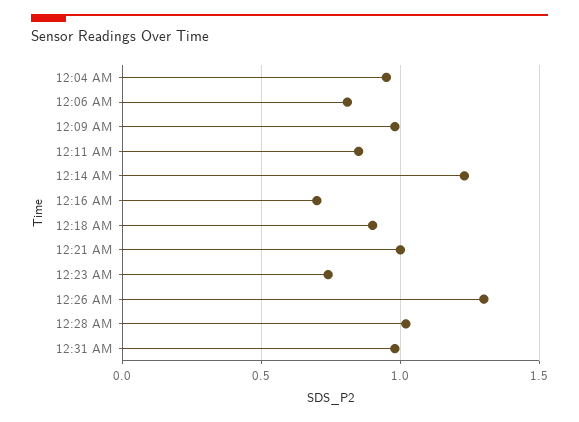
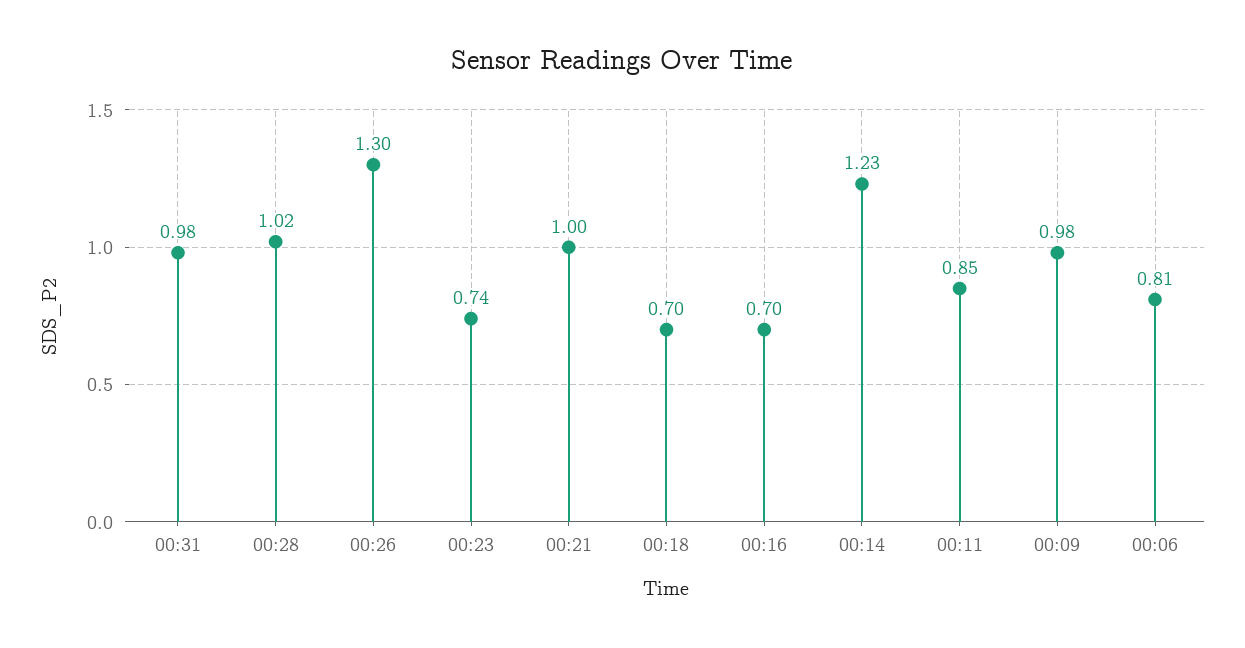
  {
-   "12:04 AM": 0.95,
    "12:06 AM": 0.81,
    "12:09 AM": 0.98,
    "12:11 AM": 0.85,
    "12:14 AM": 1.23,
    "12:16 AM": 0.7,
-   "12:18 AM": 0.9,
+   "12:18 AM": 0.7,
    "12:21 AM": 1,
    "12:23 AM": 0.74,
    "12:26 AM": 1.3,
    "12:28 AM": 1.02,
    "12:31 AM": 0.98
  }

